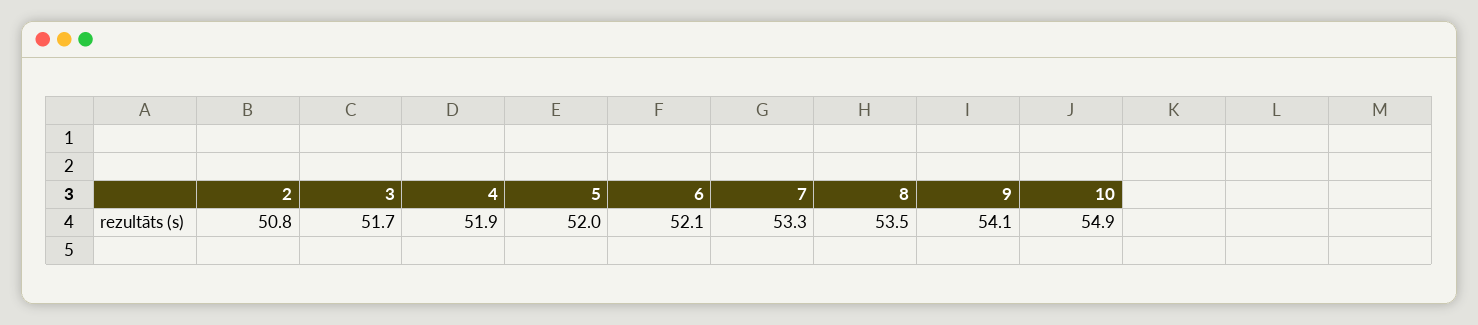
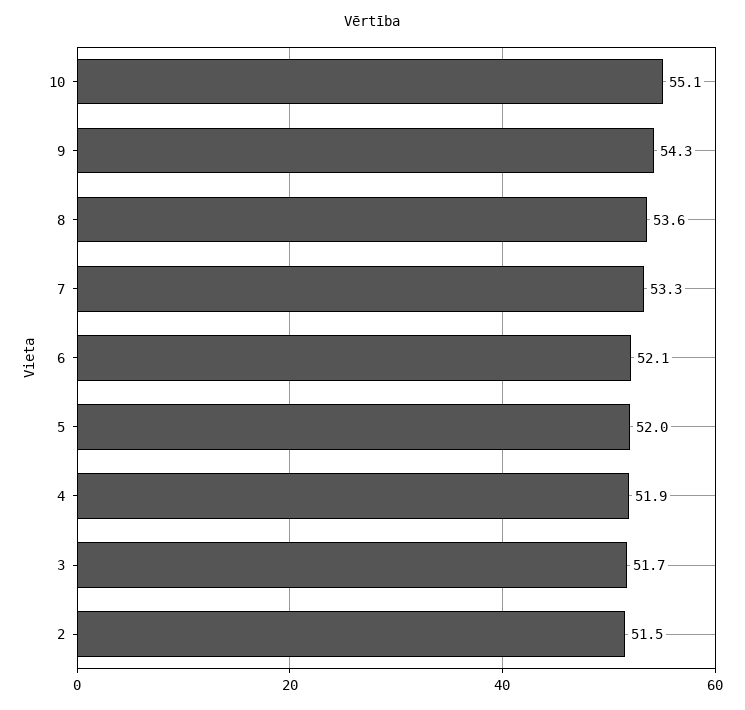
  {
-   "2": 50.8,
+   "2": 51.5,
    "3": 51.7,
    "4": 51.9,
    "5": 52,
    "6": 52.1,
    "7": 53.3,
-   "8": 53.5,
+   "8": 53.6,
-   "9": 54.1,
+   "9": 54.3,
-   "10": 54.9
+   "10": 55.1
  }

